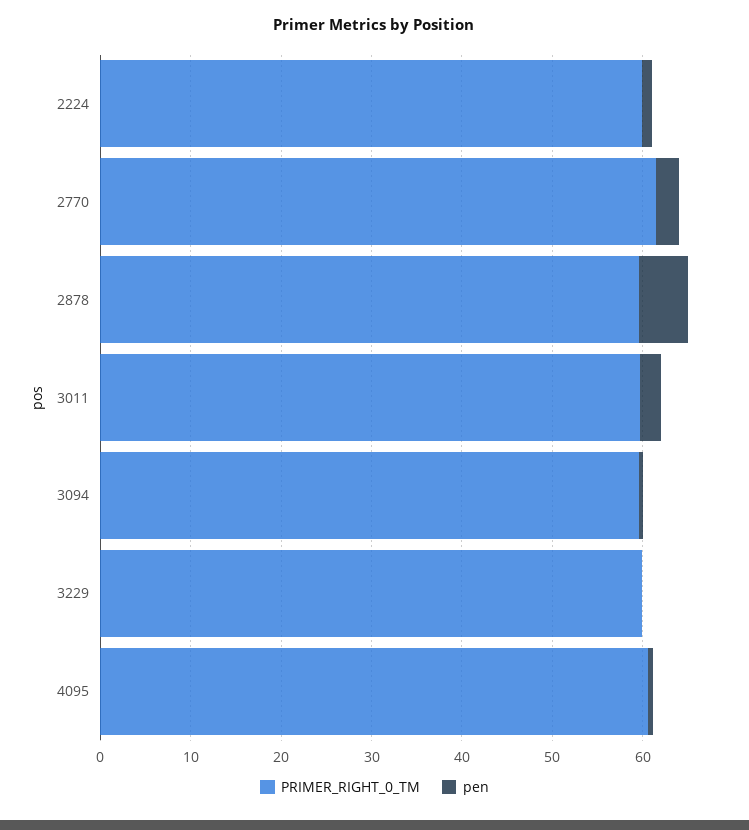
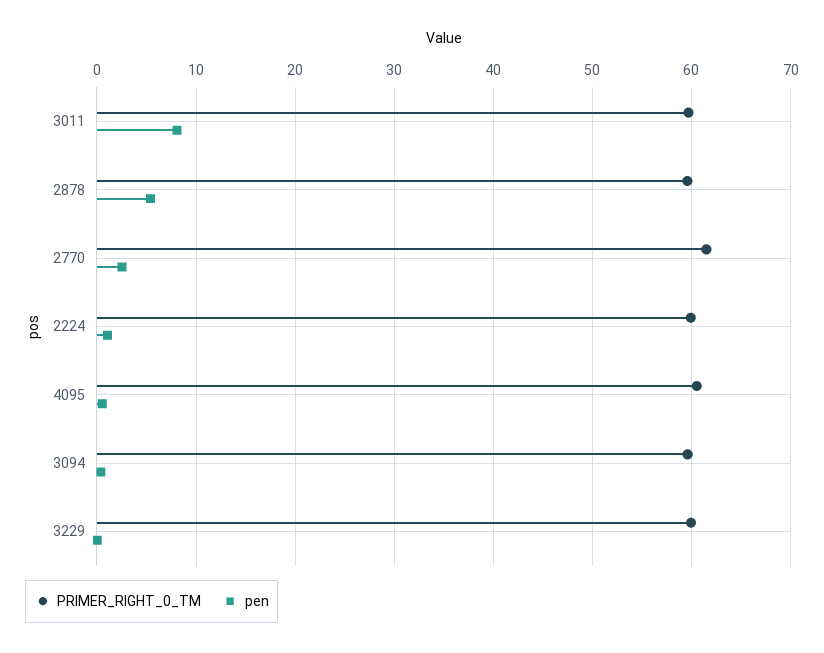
  {
    "PRIMER_RIGHT_0_TM": {
      "2224": 60,
      "2770": 62,
      "2878": 60,
      "3011": 60,
      "3094": 60,
      "3229": 60,
      "4095": 61
    },
    "pen": {
      "2224": 1,
      "2770": 3,
      "2878": 5,
-     "3011": 2,
+     "3011": 8,
      "3094": 0,
      "3229": 0,
      "4095": 1
    }
  }

